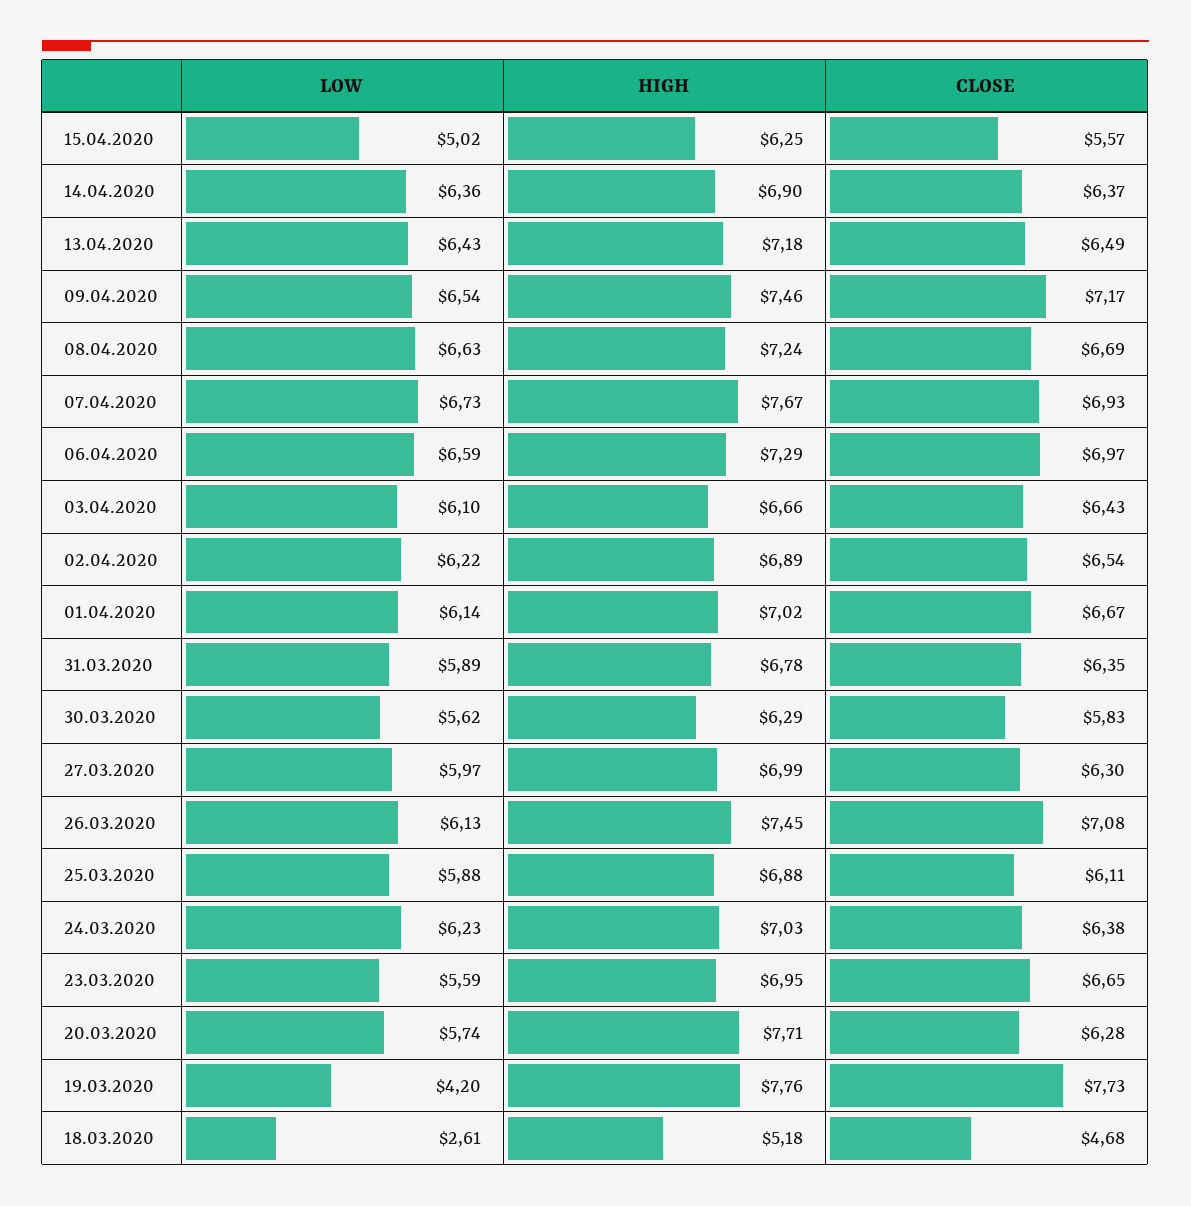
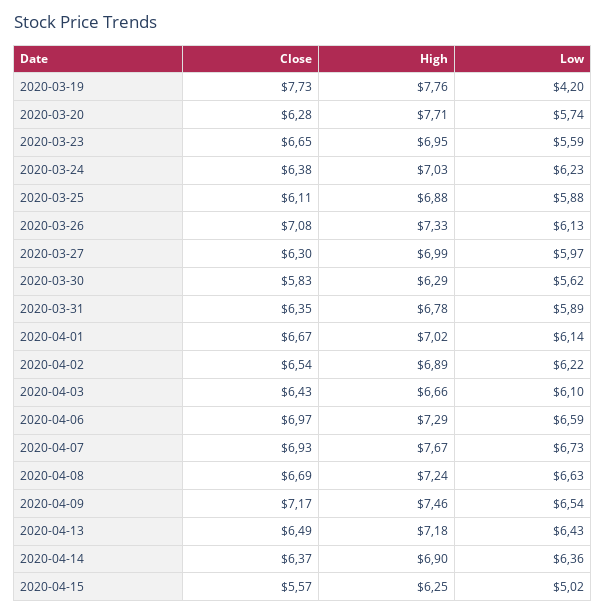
  {
    "LOW": {
      "15.04.2020": 5.02,
      "14.04.2020": 6.36,
      "13.04.2020": 6.43,
      "09.04.2020": 6.54,
      "08.04.2020": 6.63,
      "07.04.2020": 6.73,
      "06.04.2020": 6.59,
      "03.04.2020": 6.1,
      "02.04.2020": 6.22,
      "01.04.2020": 6.14,
      "31.03.2020": 5.89,
      "30.03.2020": 5.62,
      "27.03.2020": 5.97,
      "26.03.2020": 6.13,
      "25.03.2020": 5.88,
      "24.03.2020": 6.23,
      "23.03.2020": 5.59,
      "20.03.2020": 5.74,
-     "19.03.2020": 4.2,
+     "19.03.2020": 4.2
-     "18.03.2020": 2.61
    },
    "HIGH": {
      "15.04.2020": 6.25,
      "14.04.2020": 6.9,
      "13.04.2020": 7.18,
      "09.04.2020": 7.46,
      "08.04.2020": 7.24,
      "07.04.2020": 7.67,
      "06.04.2020": 7.29,
      "03.04.2020": 6.66,
      "02.04.2020": 6.89,
      "01.04.2020": 7.02,
      "31.03.2020": 6.78,
      "30.03.2020": 6.29,
      "27.03.2020": 6.99,
-     "26.03.2020": 7.45,
+     "26.03.2020": 7.33,
      "25.03.2020": 6.88,
      "24.03.2020": 7.03,
      "23.03.2020": 6.95,
      "20.03.2020": 7.71,
-     "19.03.2020": 7.76,
+     "19.03.2020": 7.76
-     "18.03.2020": 5.18
    },
    "CLOSE": {
      "15.04.2020": 5.57,
      "14.04.2020": 6.37,
      "13.04.2020": 6.49,
      "09.04.2020": 7.17,
      "08.04.2020": 6.69,
      "07.04.2020": 6.93,
      "06.04.2020": 6.97,
      "03.04.2020": 6.43,
      "02.04.2020": 6.54,
      "01.04.2020": 6.67,
      "31.03.2020": 6.35,
      "30.03.2020": 5.83,
      "27.03.2020": 6.3,
      "26.03.2020": 7.08,
      "25.03.2020": 6.11,
      "24.03.2020": 6.38,
      "23.03.2020": 6.65,
      "20.03.2020": 6.28,
-     "19.03.2020": 7.73,
+     "19.03.2020": 7.73
-     "18.03.2020": 4.68
    }
  }

